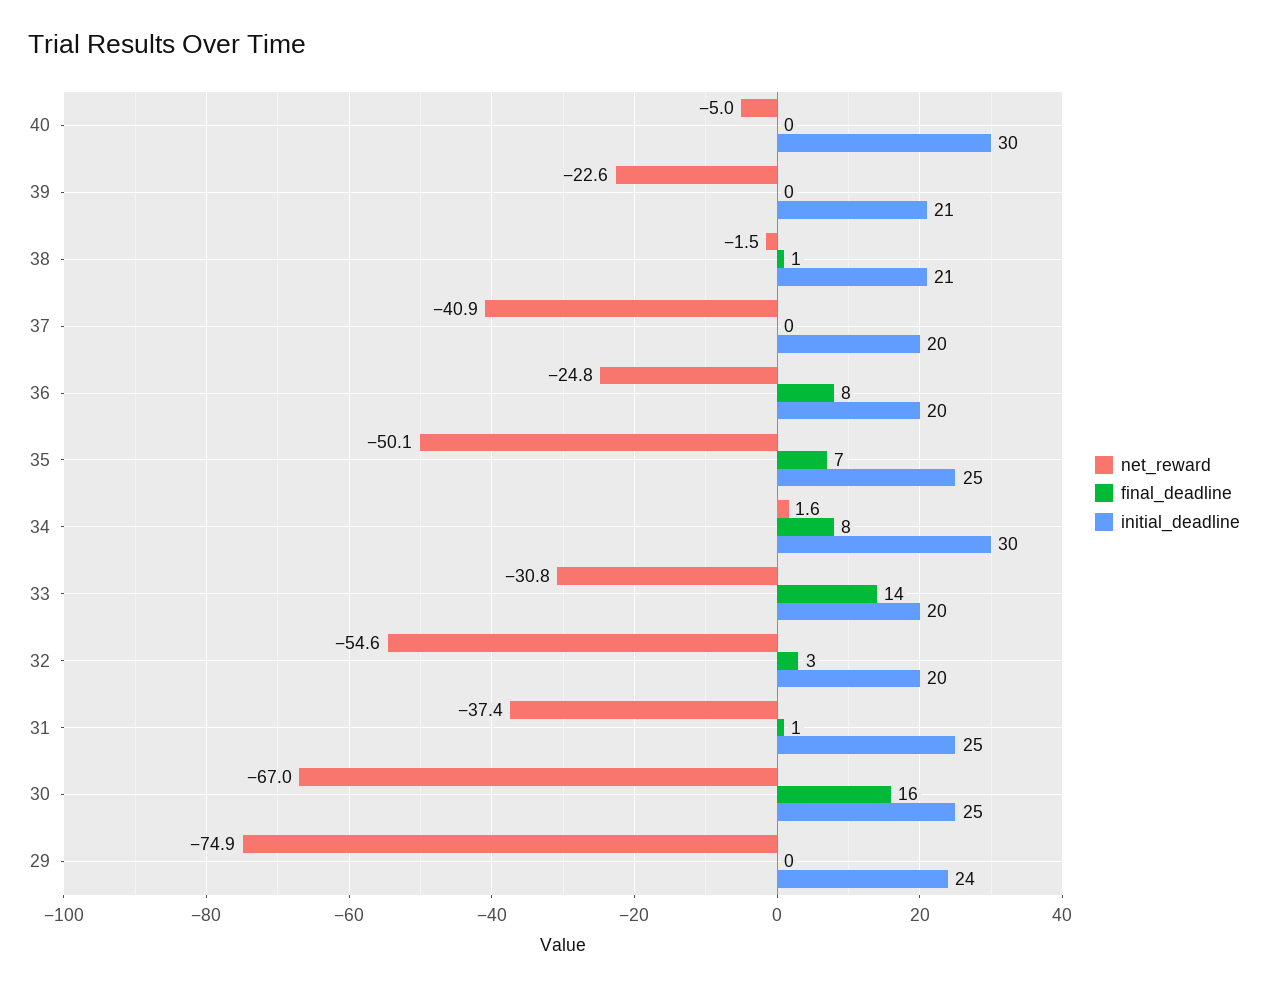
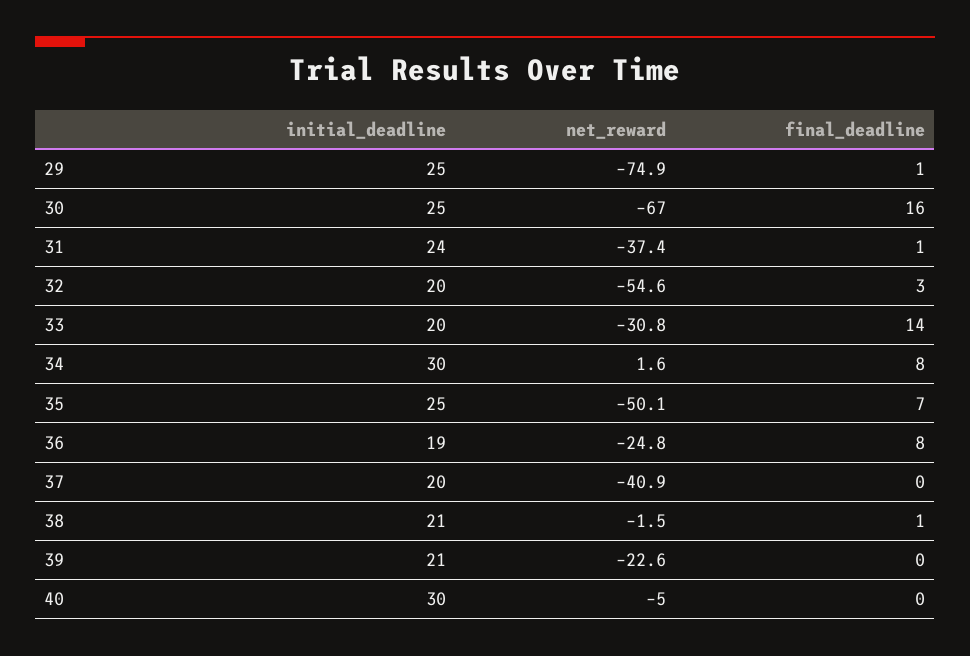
  {
    "net_reward": {
      "40": -5,
      "39": -22.6,
      "38": -1.5,
      "37": -40.9,
      "36": -24.8,
      "35": -50.1,
      "34": 1.6,
      "33": -30.8,
      "32": -54.6,
      "31": -37.4,
      "30": -67,
      "29": -74.9
    },
    "final_deadline": {
      "40": 0,
      "39": 0,
      "38": 1,
      "37": 0,
      "36": 8,
      "35": 7,
      "34": 8,
      "33": 14,
      "32": 3,
      "31": 1,
      "30": 16,
-     "29": 0
+     "29": 1
    },
    "initial_deadline": {
      "40": 30,
      "39": 21,
      "38": 21,
      "37": 20,
-     "36": 20,
+     "36": 19,
      "35": 25,
      "34": 30,
      "33": 20,
      "32": 20,
-     "31": 25,
+     "31": 24,
      "30": 25,
-     "29": 24
+     "29": 25
    }
  }

